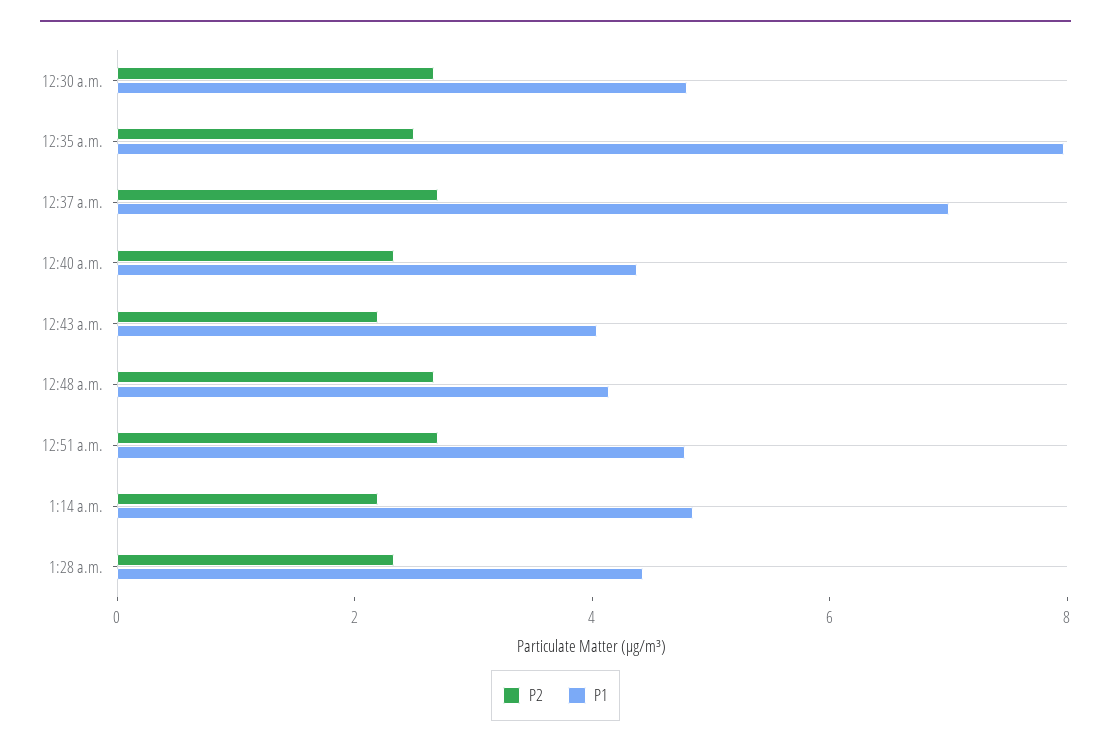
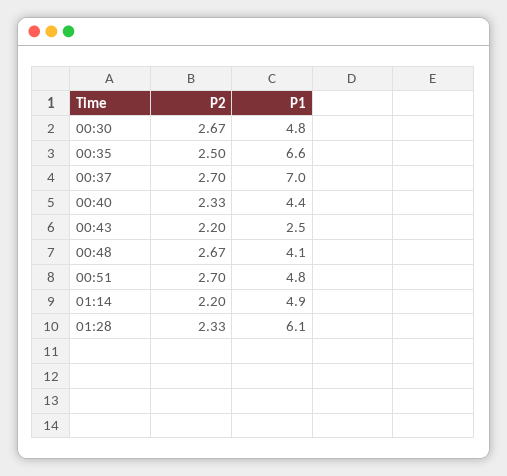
  {
    "P2": {
      "12:30 a.m.": 2.67,
      "12:35 a.m.": 2.5,
      "12:37 a.m.": 2.7,
      "12:40 a.m.": 2.33,
      "12:43 a.m.": 2.2,
      "12:48 a.m.": 2.67,
      "12:51 a.m.": 2.7,
      "1:14 a.m.": 2.2,
      "1:28 a.m.": 2.33
    },
    "P1": {
      "12:30 a.m.": 4.8,
-     "12:35 a.m.": 8,
+     "12:35 a.m.": 6.6,
      "12:37 a.m.": 7,
      "12:40 a.m.": 4.4,
-     "12:43 a.m.": 4,
+     "12:43 a.m.": 2.5,
      "12:48 a.m.": 4.1,
      "12:51 a.m.": 4.8,
      "1:14 a.m.": 4.9,
-     "1:28 a.m.": 4.5
+     "1:28 a.m.": 6.1
    }
  }

